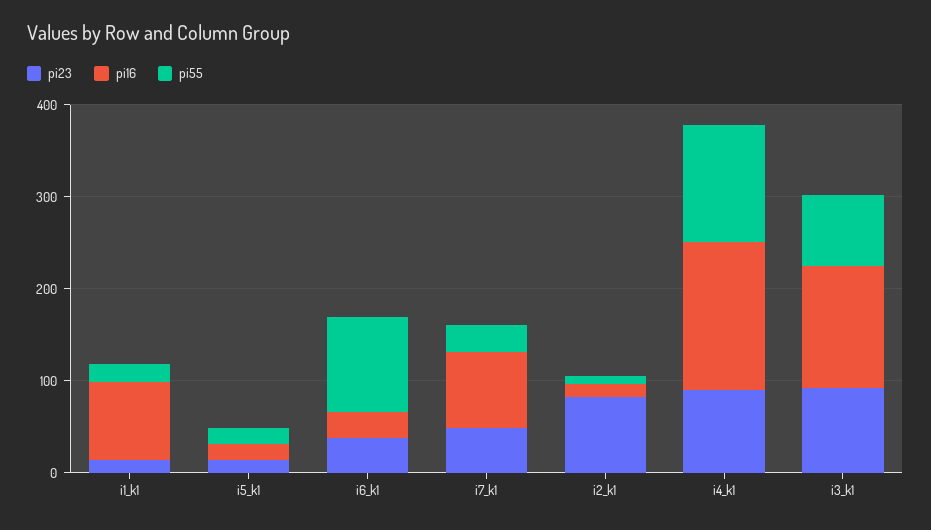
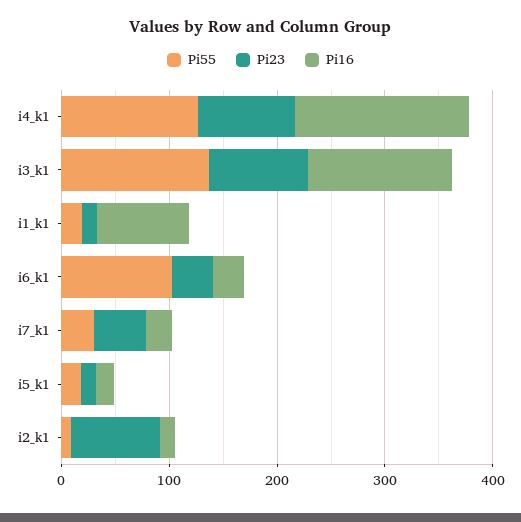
  {
    "pi23": {
      "i1_k1": 20,
      "i5_k1": 20,
      "i6_k1": 40,
      "i7_k1": 40,
      "i2_k1": 80,
      "i4_k1": 100,
      "i3_k1": 100
    },
    "pi16": {
      "i1_k1": 80,
      "i5_k1": 20,
      "i6_k1": 20,
-     "i7_k1": 80,
+     "i7_k1": 20,
      "i2_k1": 20,
      "i4_k1": 160,
      "i3_k1": 140
    },
    "pi55": {
      "i1_k1": 20,
      "i5_k1": 20,
      "i6_k1": 100,
      "i7_k1": 40,
      "i2_k1": 0,
      "i4_k1": 120,
-     "i3_k1": 80
+     "i3_k1": 140
    }
  }

